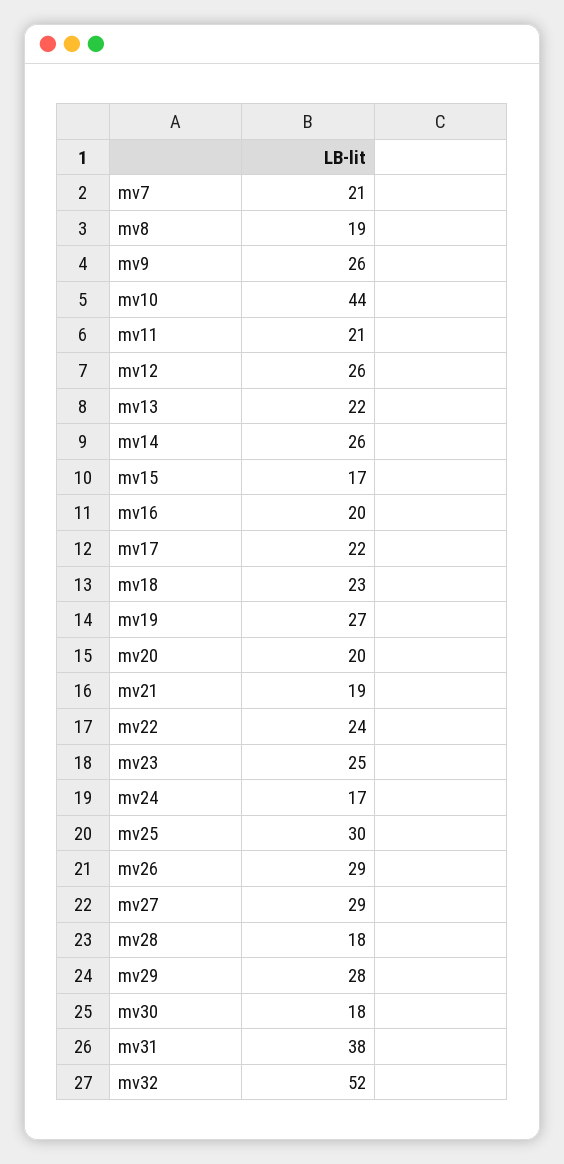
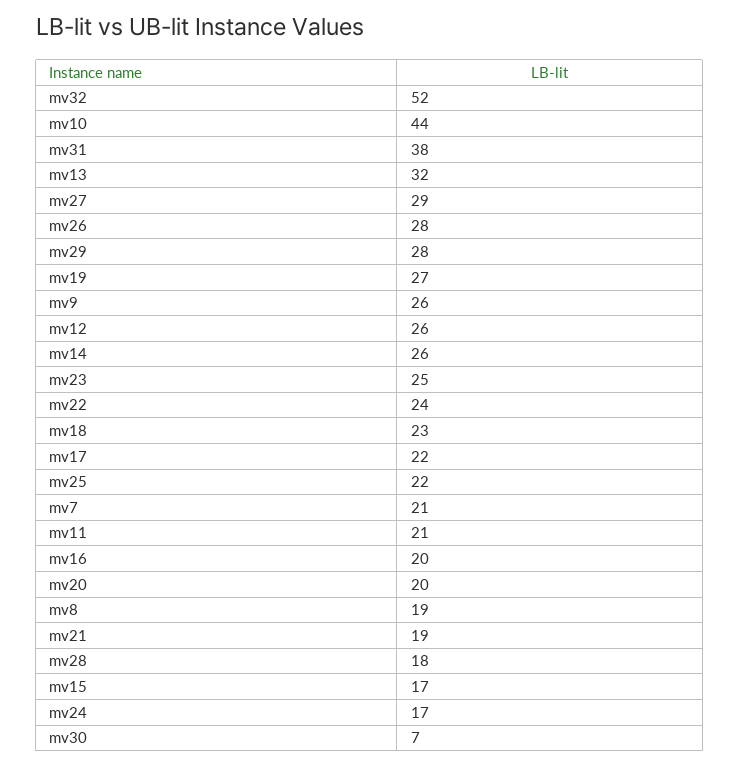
  {
    "mv7": 21,
    "mv8": 19,
    "mv9": 26,
    "mv10": 44,
    "mv11": 21,
    "mv12": 26,
-   "mv13": 22,
+   "mv13": 32,
    "mv14": 26,
    "mv15": 17,
    "mv16": 20,
    "mv17": 22,
    "mv18": 23,
    "mv19": 27,
    "mv20": 20,
    "mv21": 19,
    "mv22": 24,
    "mv23": 25,
    "mv24": 17,
-   "mv25": 30,
+   "mv25": 22,
-   "mv26": 29,
+   "mv26": 28,
    "mv27": 29,
    "mv28": 18,
    "mv29": 28,
-   "mv30": 18,
+   "mv30": 7,
    "mv31": 38,
    "mv32": 52
  }

